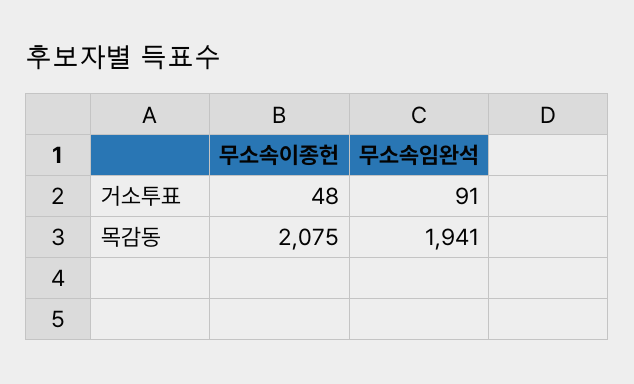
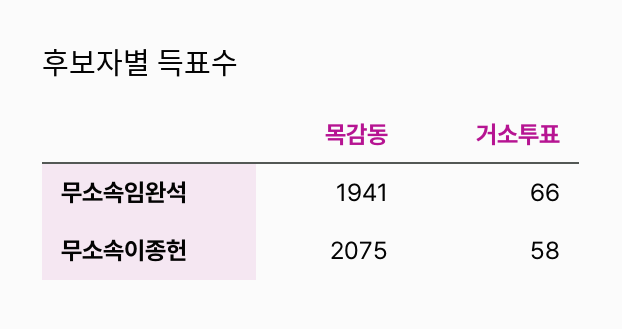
  {
    "무소속이종헌": {
-     "거소투표": 48,
+     "거소투표": 58,
      "목감동": 2075
    },
    "무소속임완석": {
-     "거소투표": 91,
+     "거소투표": 66,
      "목감동": 1941
    }
  }

